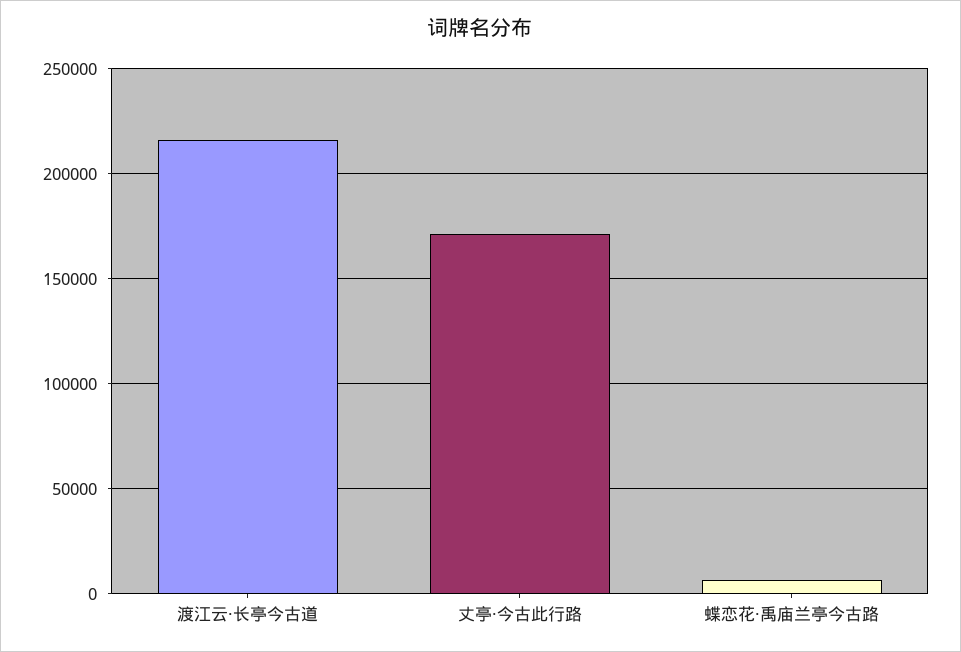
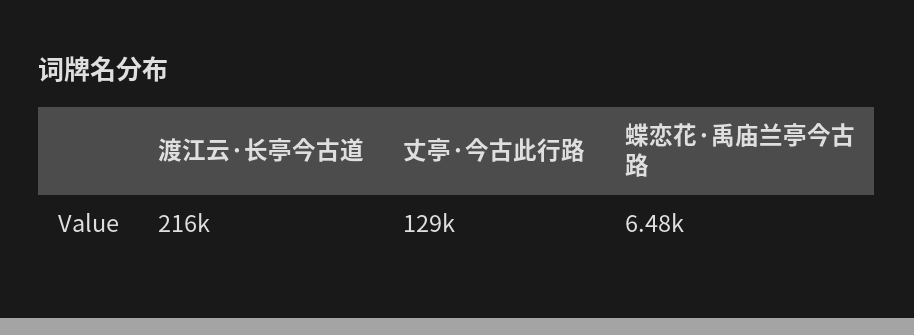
  {
    "渡江云·长亭今古道": 216000,
-   "丈亭·今古此行路": 170000,
+   "丈亭·今古此行路": 129000,
    "蝶恋花·禹庙兰亭今古路": 6480
  }

